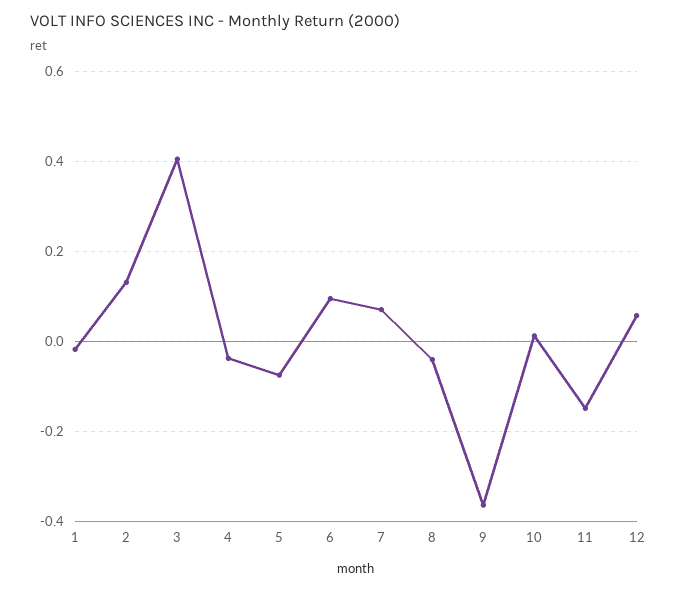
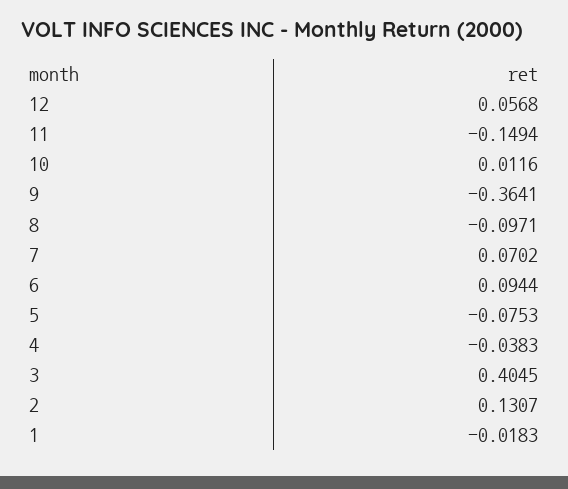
  {
    "1": -0.0183,
    "2": 0.1307,
    "3": 0.4045,
    "4": -0.0383,
    "5": -0.0753,
    "6": 0.0944,
    "7": 0.0702,
-   "8": -0.04,
+   "8": -0.0971,
    "9": -0.3641,
    "10": 0.0116,
    "11": -0.1494,
    "12": 0.0568
  }

